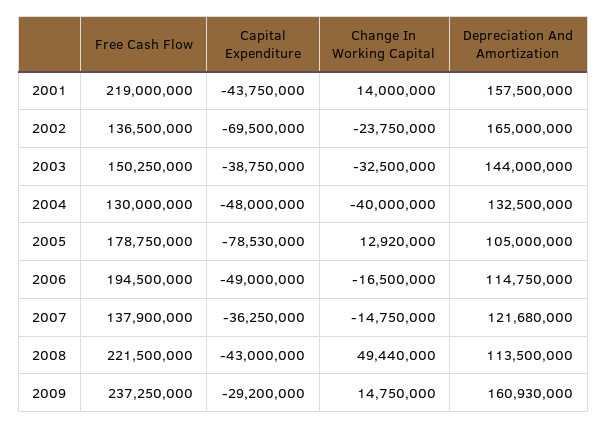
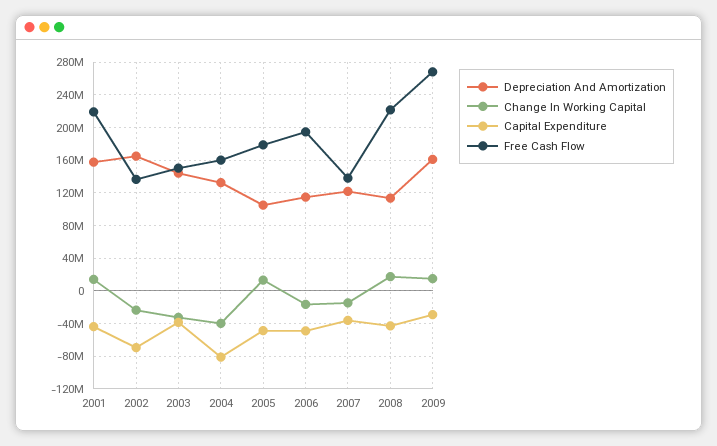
  {
    "Free Cash Flow": {
      "2001": 219000000,
      "2002": 136500000,
      "2003": 150250000,
-     "2004": 130000000,
+     "2004": 160000000,
      "2005": 178750000,
      "2006": 194500000,
      "2007": 137900000,
      "2008": 221500000,
-     "2009": 237250000
+     "2009": 270000000
    },
    "Capital Expenditure": {
      "2001": -43750000,
      "2002": -69500000,
      "2003": -38750000,
-     "2004": -48000000,
+     "2004": -80000000,
-     "2005": -78530000,
+     "2005": -50000000,
      "2006": -49000000,
      "2007": -36250000,
      "2008": -43000000,
      "2009": -29200000
    },
    "Change In Working Capital": {
      "2001": 14000000,
      "2002": -23750000,
      "2003": -32500000,
      "2004": -40000000,
      "2005": 12920000,
      "2006": -16500000,
      "2007": -14750000,
-     "2008": 49440000,
+     "2008": 20000000,
      "2009": 14750000
    },
    "Depreciation And Amortization": {
      "2001": 157500000,
      "2002": 165000000,
      "2003": 144000000,
      "2004": 132500000,
      "2005": 105000000,
      "2006": 114750000,
      "2007": 121680000,
      "2008": 113500000,
      "2009": 160930000
    }
  }

